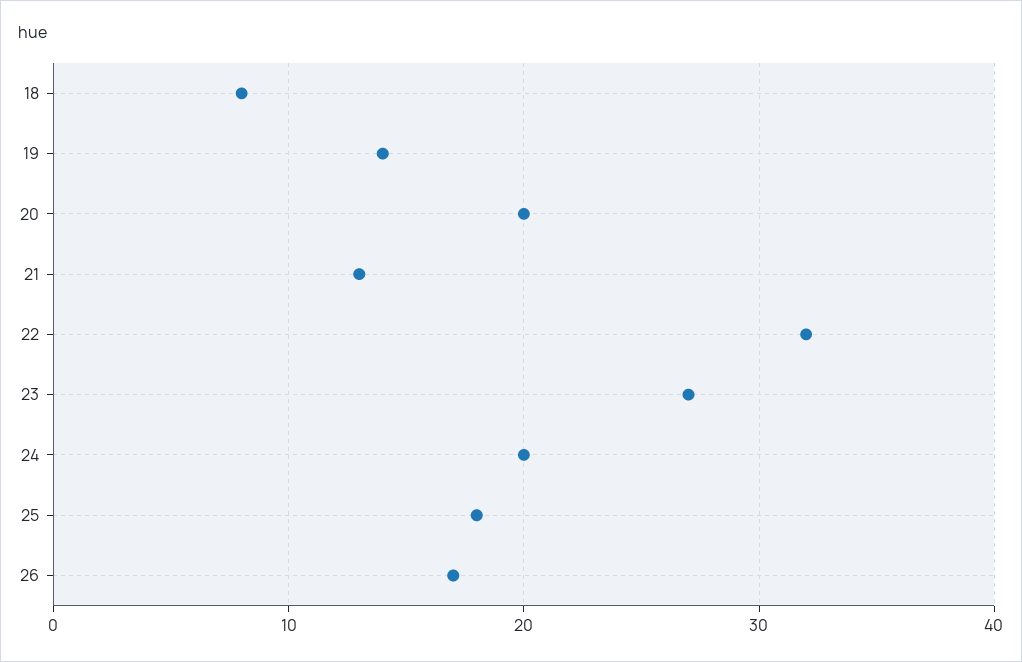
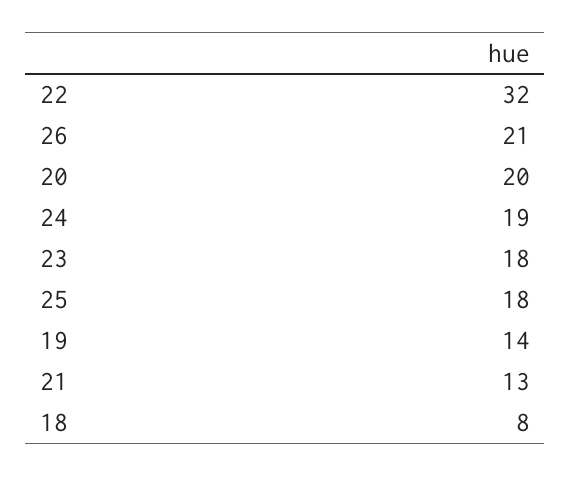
  {
    "18": 8,
    "19": 14,
    "20": 20,
    "21": 13,
    "22": 32,
-   "23": 27,
+   "23": 18,
-   "24": 20,
+   "24": 19,
    "25": 18,
-   "26": 17
+   "26": 21
  }

